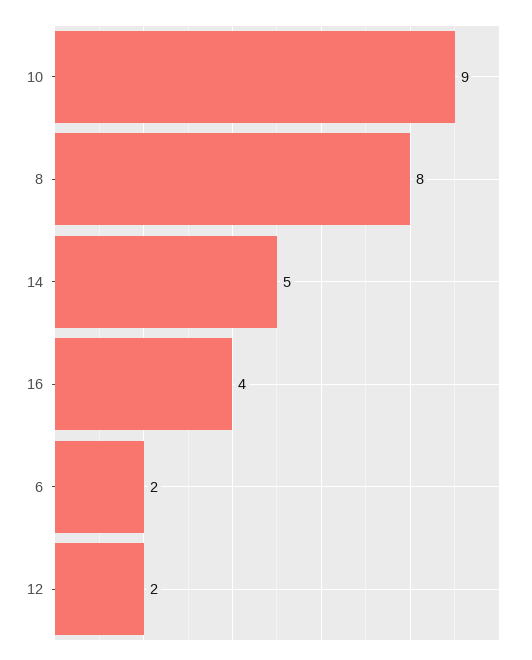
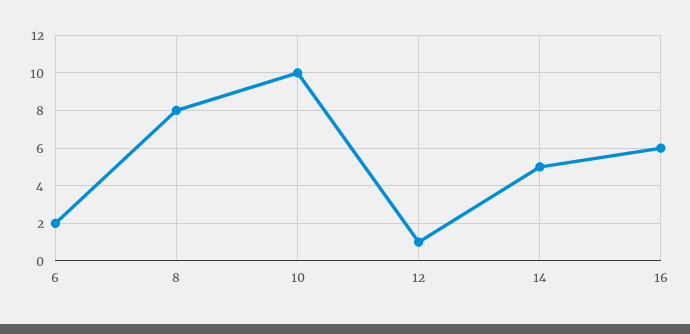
  {
-   "10": 9,
+   "10": 10,
    "8": 8,
    "14": 5,
-   "16": 4,
+   "16": 6,
    "6": 2,
-   "12": 2
+   "12": 1
  }

